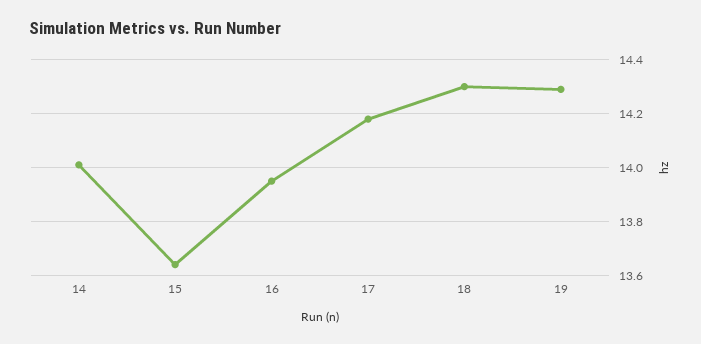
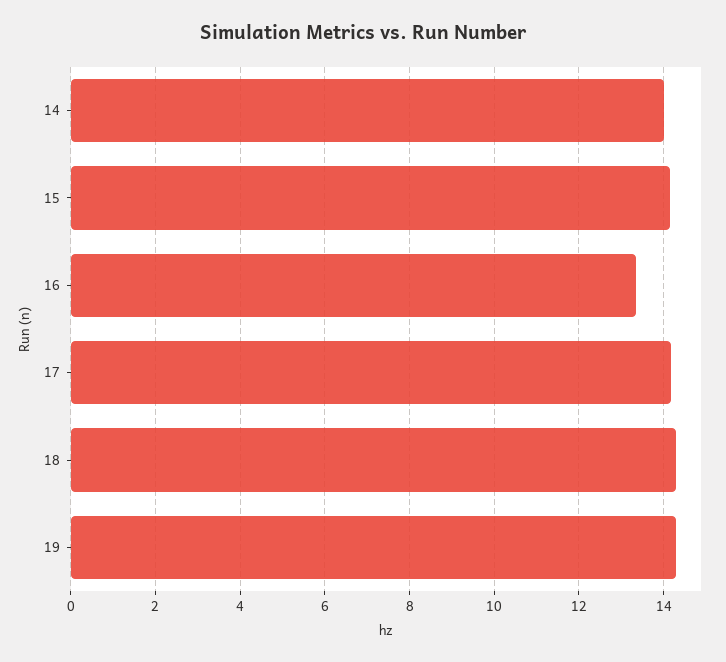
  {
    "14": 14,
-   "15": 13.65,
+   "15": 14.2,
-   "16": 13.95,
+   "16": 13.4,
    "17": 14.2,
    "18": 14.3,
    "19": 14.3
  }

